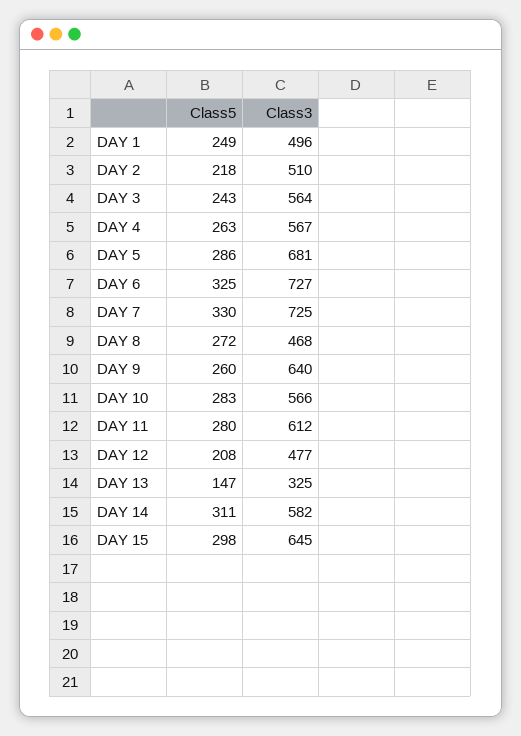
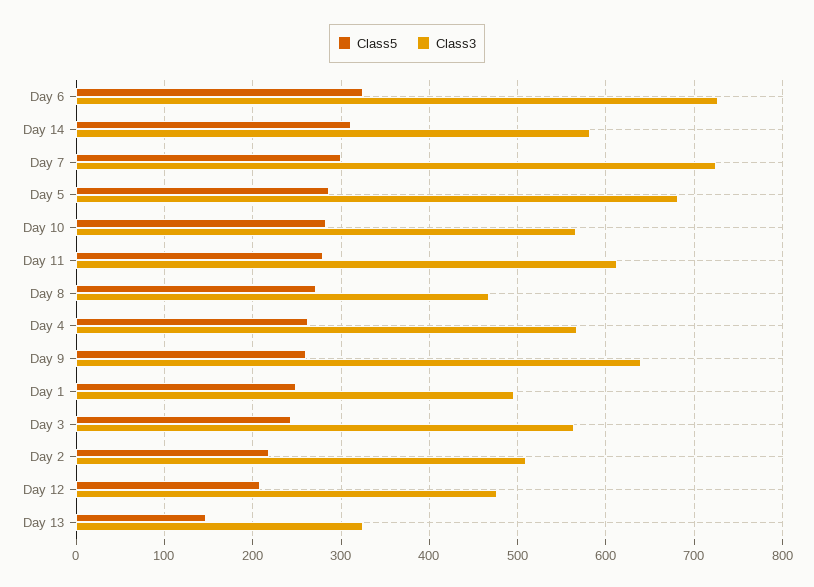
  {
    "Class5": {
      "DAY 1": 249,
      "DAY 2": 218,
      "DAY 3": 243,
      "DAY 4": 263,
      "DAY 5": 286,
      "DAY 6": 325,
-     "DAY 7": 330,
+     "DAY 7": 300,
      "DAY 8": 272,
      "DAY 9": 260,
      "DAY 10": 283,
      "DAY 11": 280,
      "DAY 12": 208,
      "DAY 13": 147,
-     "DAY 14": 311,
+     "DAY 14": 311
-     "DAY 15": 298
    },
    "Class3": {
      "DAY 1": 496,
      "DAY 2": 510,
      "DAY 3": 564,
      "DAY 4": 567,
      "DAY 5": 681,
      "DAY 6": 727,
      "DAY 7": 725,
      "DAY 8": 468,
      "DAY 9": 640,
      "DAY 10": 566,
      "DAY 11": 612,
      "DAY 12": 477,
      "DAY 13": 325,
-     "DAY 14": 582,
+     "DAY 14": 582
-     "DAY 15": 645
    }
  }

